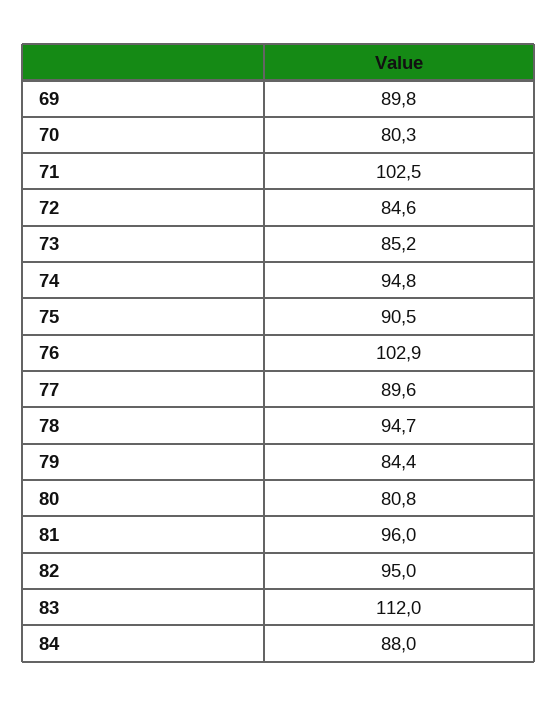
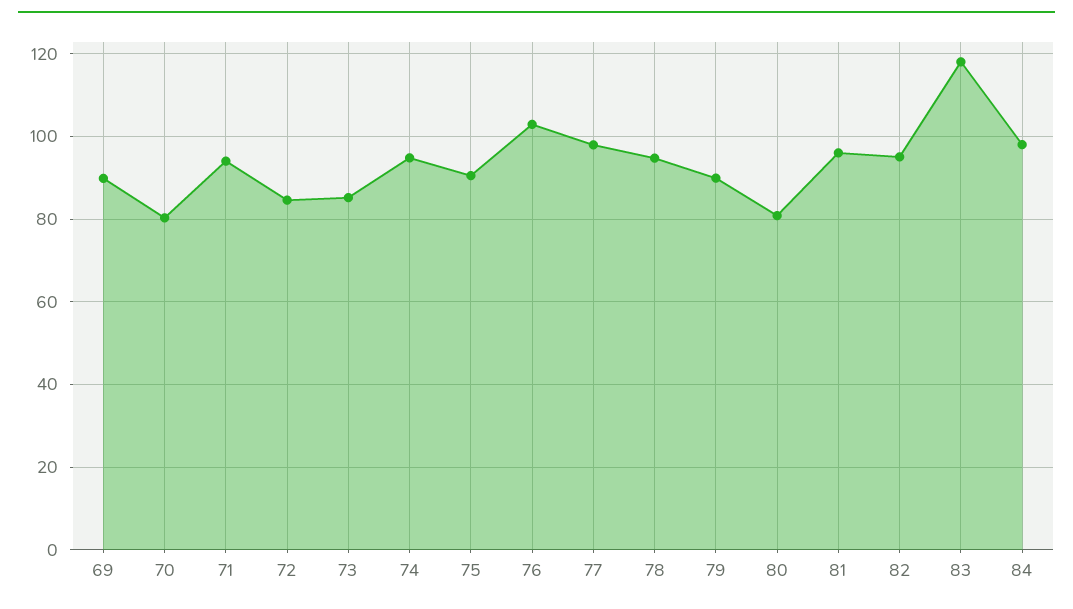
  {
    "69": 89.8,
    "70": 80.3,
-   "71": 102.5,
+   "71": 94,
    "72": 84.6,
    "73": 85.2,
    "74": 94.8,
    "75": 90.5,
    "76": 102.9,
-   "77": 89.6,
+   "77": 98,
    "78": 94.7,
-   "79": 84.4,
+   "79": 90,
    "80": 80.8,
    "81": 96,
    "82": 95,
-   "83": 112,
+   "83": 118,
-   "84": 88
+   "84": 98
  }

